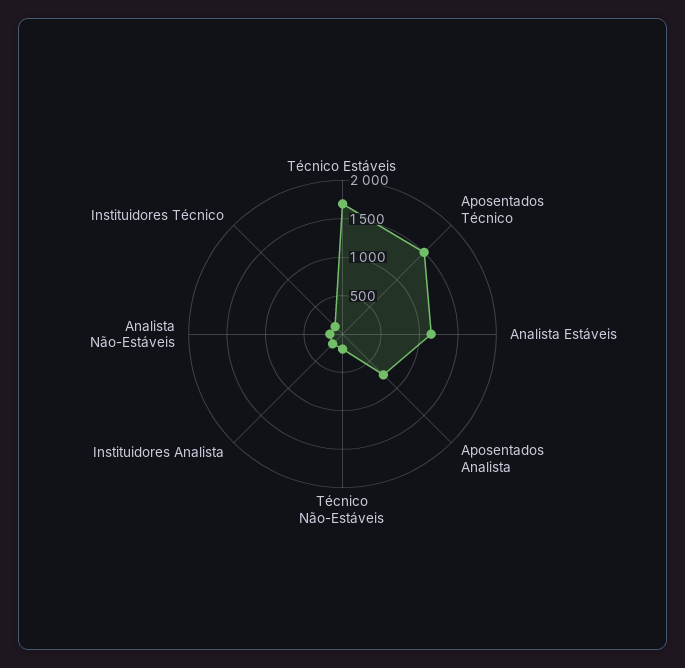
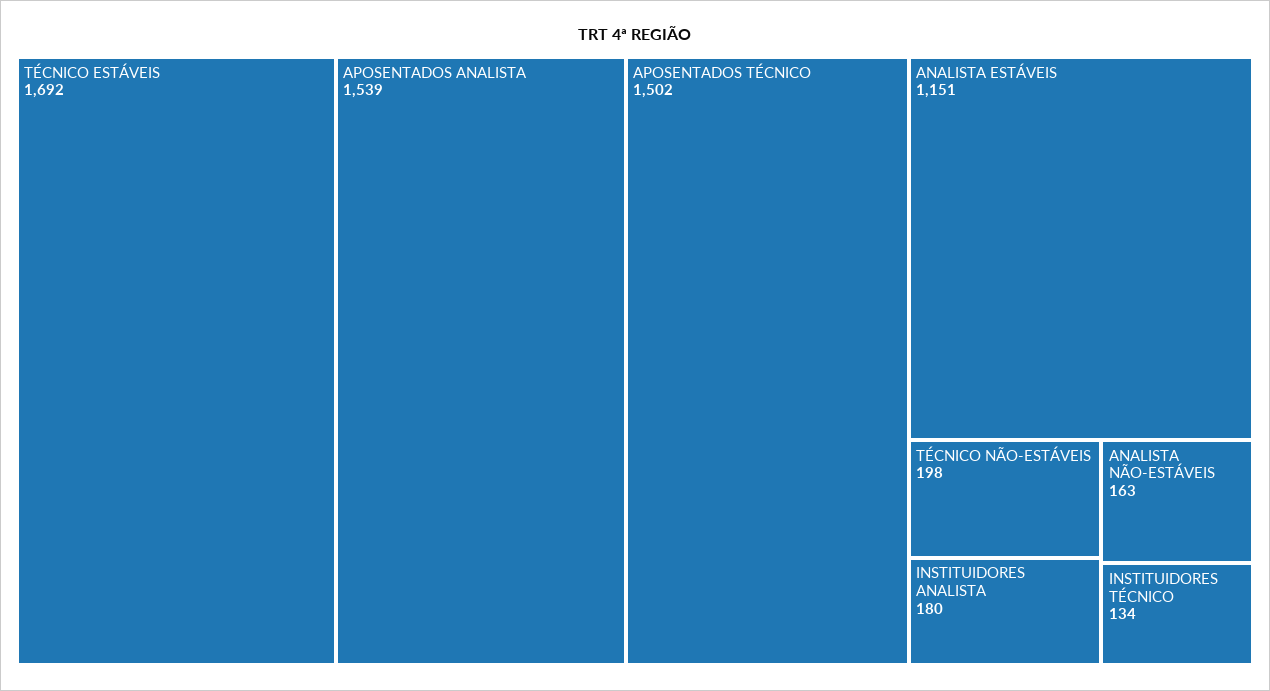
  {
    "Técnico Estáveis": 1692,
    "Aposentados Técnico": 1502,
    "Analista Estáveis": 1151,
-   "Aposentados Analista": 750,
+   "Aposentados Analista": 1539,
    "Técnico Não-Estáveis": 198,
    "Instituidores Analista": 180,
    "Analista Não-Estáveis": 163,
    "Instituidores Técnico": 134
  }

